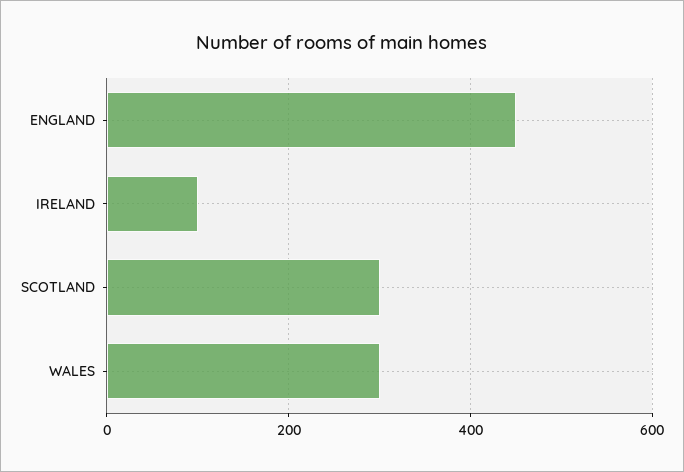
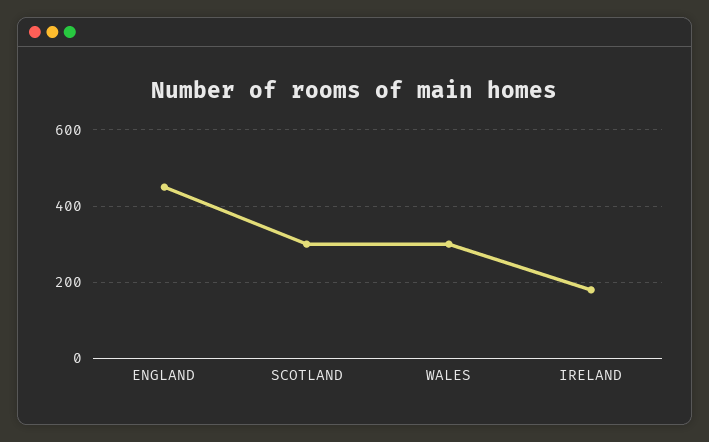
  {
    "ENGLAND": 460,
-   "IRELAND": 100,
+   "IRELAND": 180,
    "SCOTLAND": 300,
    "WALES": 300
  }

